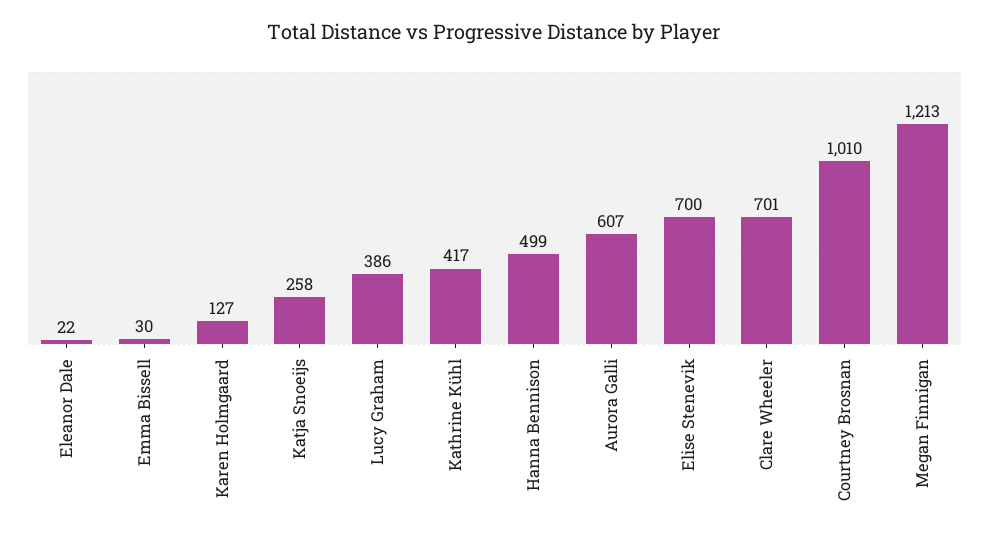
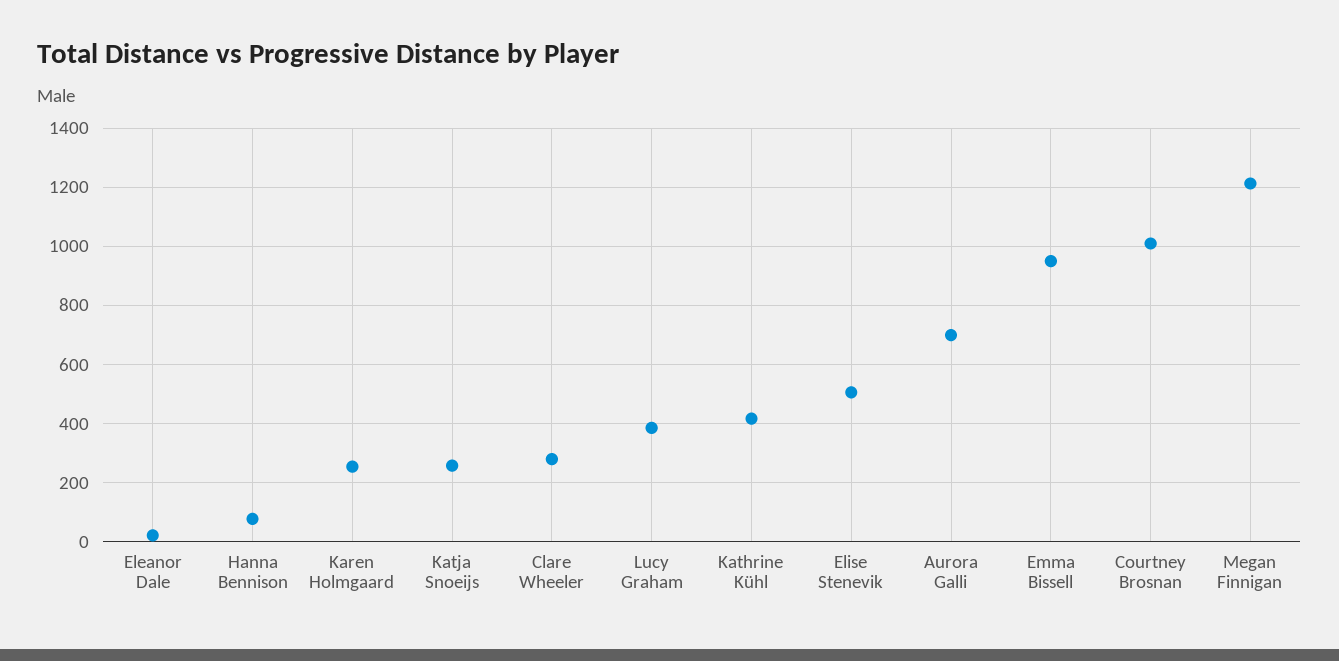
  {
    "Eleanor Dale": 22,
-   "Emma Bissell": 30,
+   "Emma Bissell": 950,
-   "Karen Holmgaard": 127,
+   "Karen Holmgaard": 250,
    "Katja Snoeijs": 258,
    "Lucy Graham": 386,
    "Kathrine Kühl": 417,
-   "Hanna Bennison": 499,
+   "Hanna Bennison": 75,
-   "Aurora Galli": 607,
+   "Aurora Galli": 700,
-   "Elise Stenevik": 700,
+   "Elise Stenevik": 500,
-   "Clare Wheeler": 701,
+   "Clare Wheeler": 275,
    "Courtney Brosnan": 1010,
    "Megan Finnigan": 1213
  }

